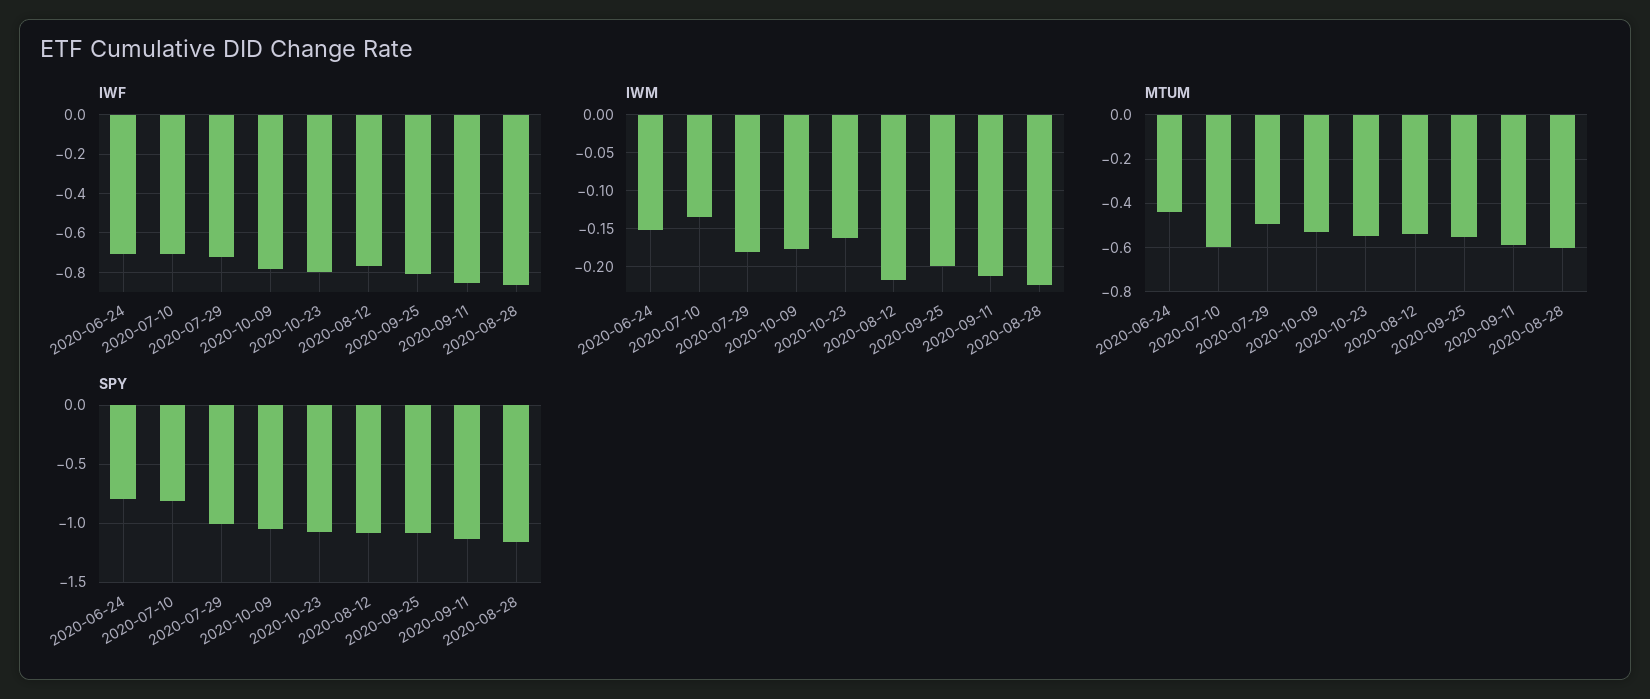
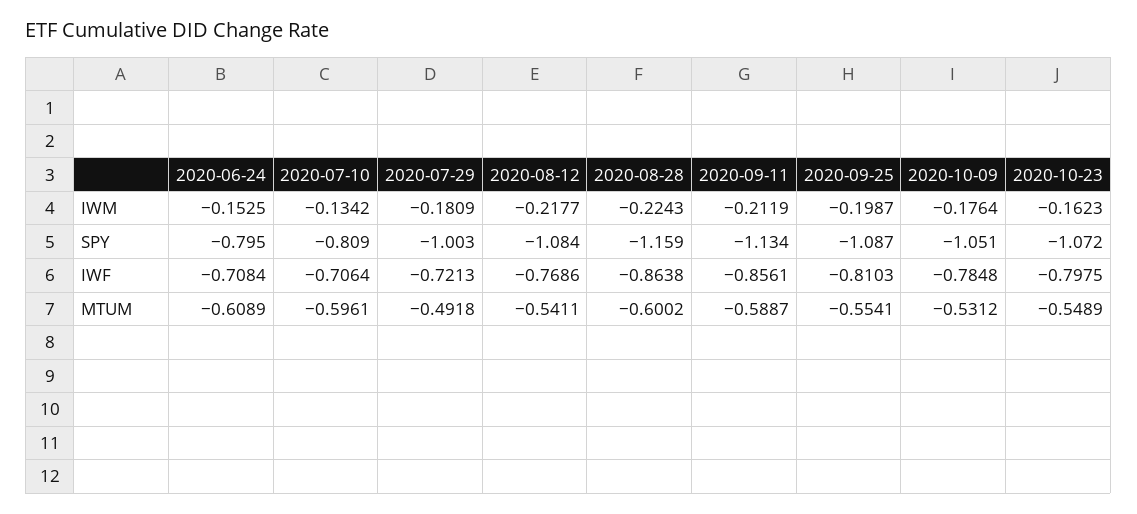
  {
    "IWF": {
      "2020-06-24": -0.7084,
      "2020-07-10": -0.7064,
      "2020-07-29": -0.7213,
      "2020-10-09": -0.7848,
      "2020-10-23": -0.7975,
      "2020-08-12": -0.7686,
      "2020-09-25": -0.8103,
      "2020-09-11": -0.8561,
      "2020-08-28": -0.8638
    },
    "IWM": {
      "2020-06-24": -0.1525,
      "2020-07-10": -0.1342,
      "2020-07-29": -0.1809,
      "2020-10-09": -0.1764,
      "2020-10-23": -0.1623,
      "2020-08-12": -0.2177,
      "2020-09-25": -0.1987,
      "2020-09-11": -0.2119,
      "2020-08-28": -0.2243
    },
    "MTUM": {
-     "2020-06-24": -0.45,
+     "2020-06-24": -0.6089,
      "2020-07-10": -0.5961,
      "2020-07-29": -0.4918,
      "2020-10-09": -0.5312,
      "2020-10-23": -0.5489,
      "2020-08-12": -0.5411,
      "2020-09-25": -0.5541,
      "2020-09-11": -0.5887,
      "2020-08-28": -0.6002
    },
    "SPY": {
      "2020-06-24": -0.795,
      "2020-07-10": -0.809,
      "2020-07-29": -1.003,
      "2020-10-09": -1.051,
      "2020-10-23": -1.072,
      "2020-08-12": -1.084,
      "2020-09-25": -1.087,
      "2020-09-11": -1.134,
      "2020-08-28": -1.159
    }
  }

